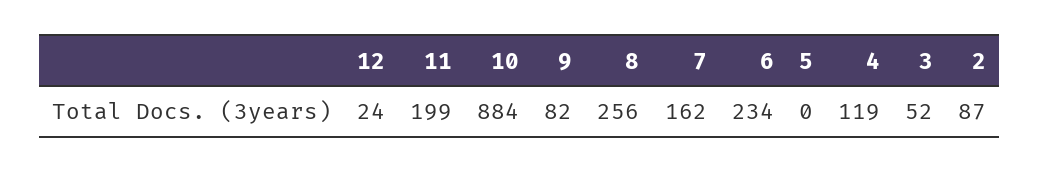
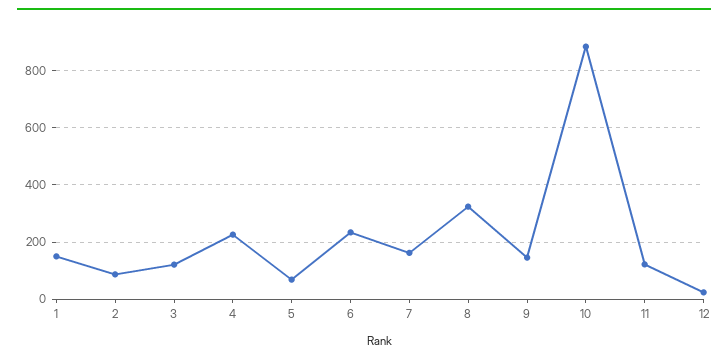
  {
    "12": 24,
-   "11": 199,
+   "11": 125,
    "10": 884,
-   "9": 82,
+   "9": 150,
-   "8": 256,
+   "8": 325,
    "7": 162,
    "6": 234,
-   "5": 0,
+   "5": 75,
-   "4": 119,
+   "4": 225,
-   "3": 52,
+   "3": 125,
-   "2": 87
+   "2": 87,
+   "1": 150
  }

